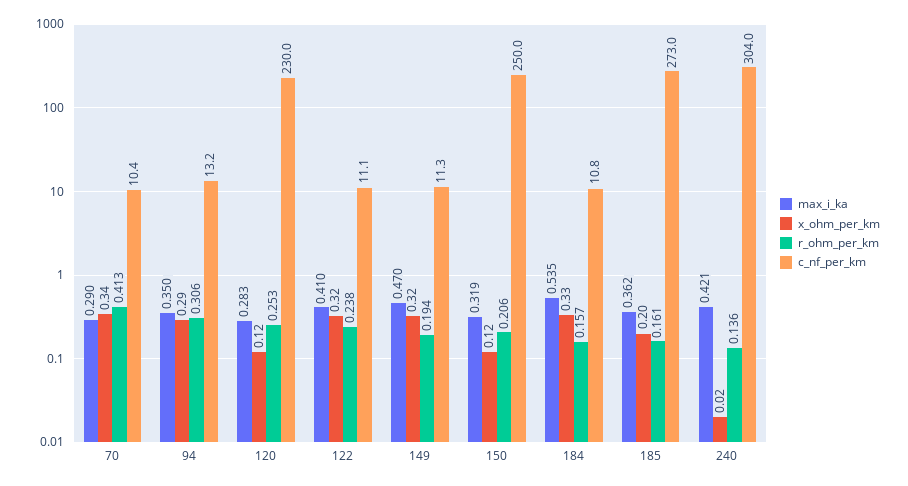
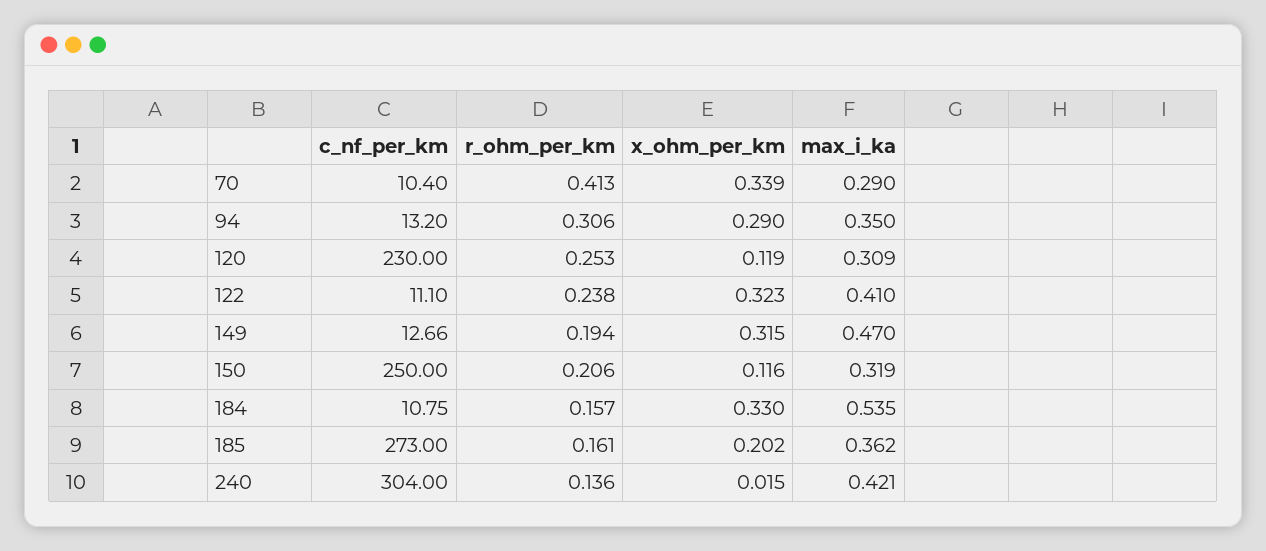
  {
    "max_i_ka": {
      "70": 0.29,
      "94": 0.35,
-     "120": 0.283,
+     "120": 0.309,
      "122": 0.41,
      "149": 0.47,
      "150": 0.319,
      "184": 0.535,
      "185": 0.362,
      "240": 0.421
    },
    "x_ohm_per_km": {
      "70": 0.339,
      "94": 0.29,
      "120": 0.119,
      "122": 0.323,
      "149": 0.315,
      "150": 0.116,
      "184": 0.33,
      "185": 0.202,
      "240": 0.015
    },
    "r_ohm_per_km": {
      "70": 0.413,
      "94": 0.306,
      "120": 0.253,
      "122": 0.238,
      "149": 0.194,
      "150": 0.206,
      "184": 0.157,
      "185": 0.161,
      "240": 0.136
    },
    "c_nf_per_km": {
      "70": 10.4,
      "94": 13.2,
      "120": 230,
      "122": 11.1,
-     "149": 11.3,
+     "149": 12.66,
      "150": 250,
      "184": 10.75,
      "185": 273,
      "240": 304
    }
  }

